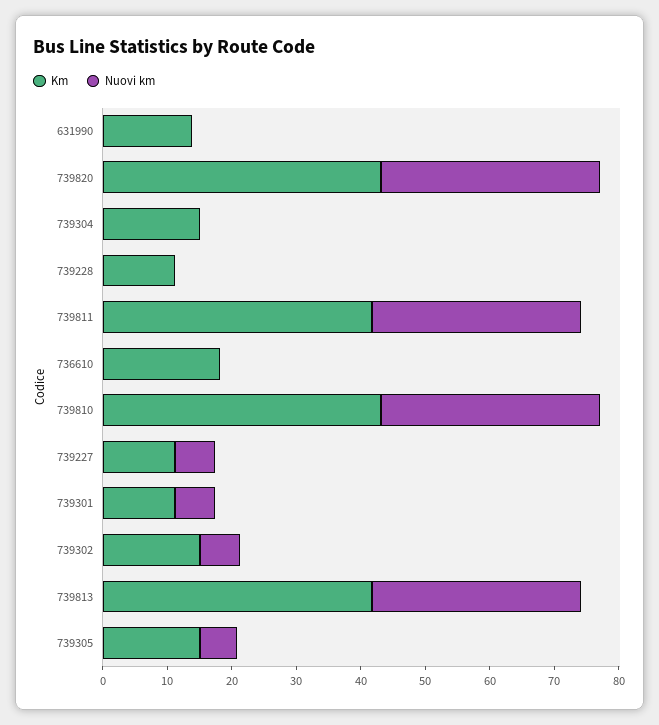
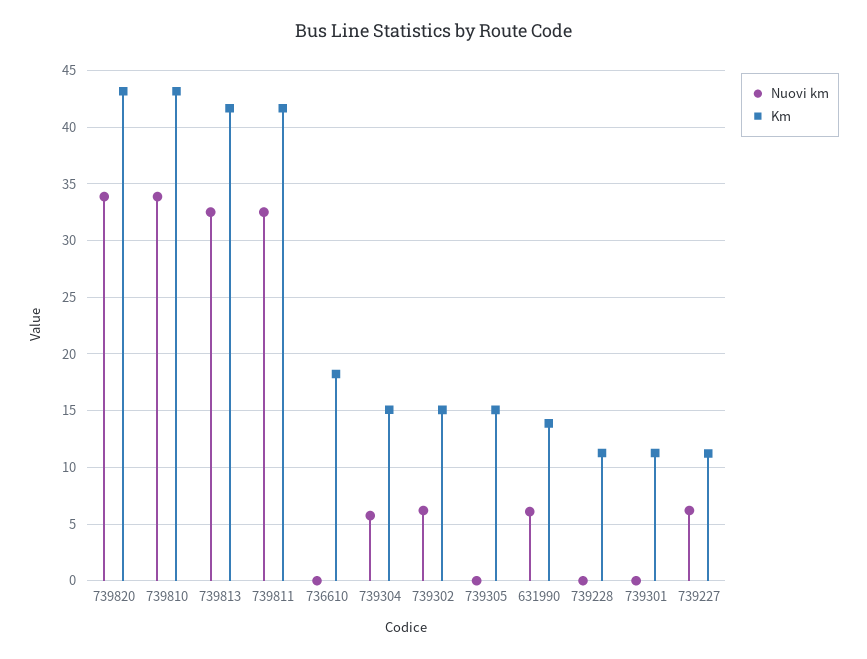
  {
    "Km": {
      "631990": 14,
      "739820": 43,
      "739304": 15,
      "739228": 11,
      "739811": 42,
      "736610": 18,
      "739810": 43,
      "739227": 11,
      "739301": 11,
      "739302": 15,
      "739813": 42,
      "739305": 15
    },
    "Nuovi km": {
-     "631990": 0,
+     "631990": 6,
      "739820": 34,
-     "739304": 0,
+     "739304": 6,
      "739228": 0,
      "739811": 33,
      "736610": 0,
      "739810": 34,
      "739227": 6,
-     "739301": 6,
+     "739301": 0,
      "739302": 6,
      "739813": 33,
-     "739305": 6
+     "739305": 0
    }
  }

